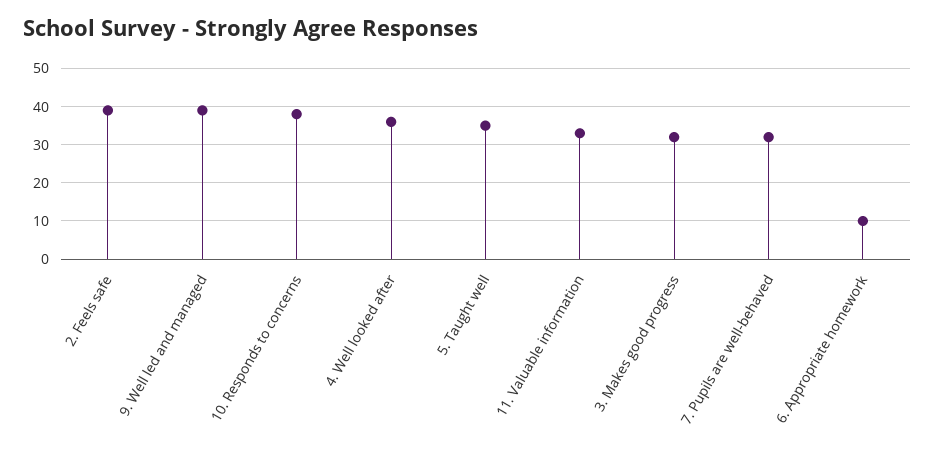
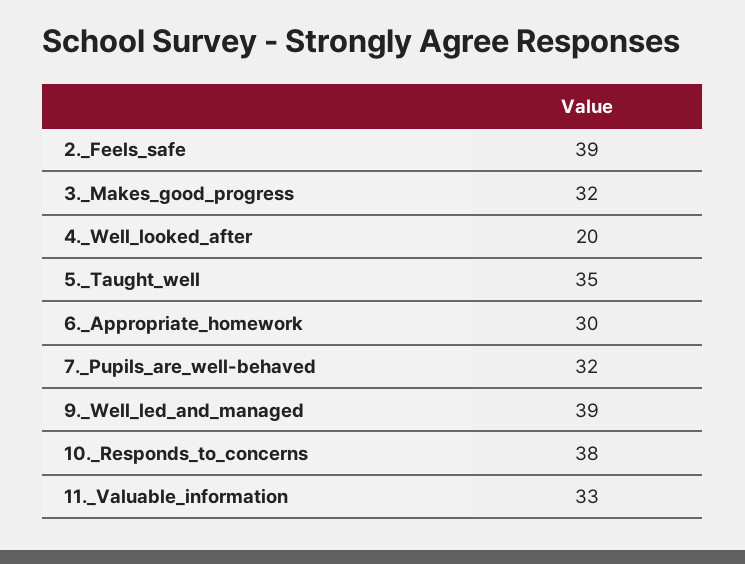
  {
    "2. Feels safe": 39,
    "9. Well led and managed": 39,
    "10. Responds to concerns": 38,
-   "4. Well looked after": 35,
+   "4. Well looked after": 20,
    "5. Taught well": 35,
    "11. Valuable information": 33,
    "3. Makes good progress": 32,
    "7. Pupils are well-behaved": 32,
-   "6. Appropriate homework": 10
+   "6. Appropriate homework": 30
  }

